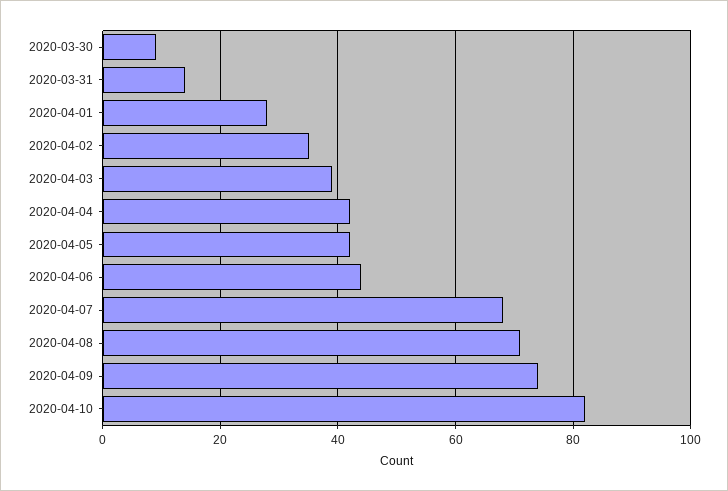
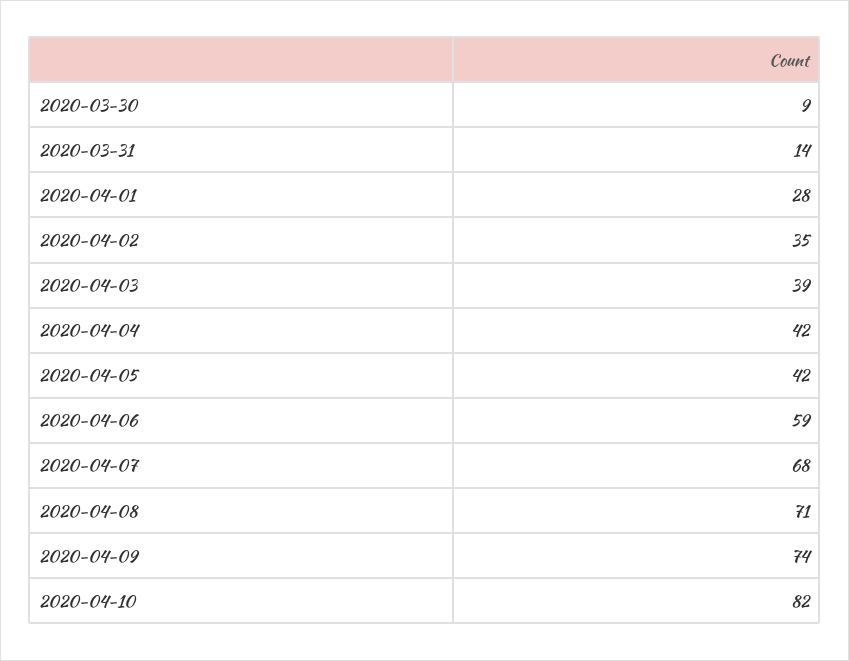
  {
    "2020-03-30": 9,
    "2020-03-31": 14,
    "2020-04-01": 28,
    "2020-04-02": 35,
    "2020-04-03": 39,
    "2020-04-04": 42,
    "2020-04-05": 42,
-   "2020-04-06": 45,
+   "2020-04-06": 59,
    "2020-04-07": 68,
    "2020-04-08": 71,
    "2020-04-09": 74,
    "2020-04-10": 82
  }

